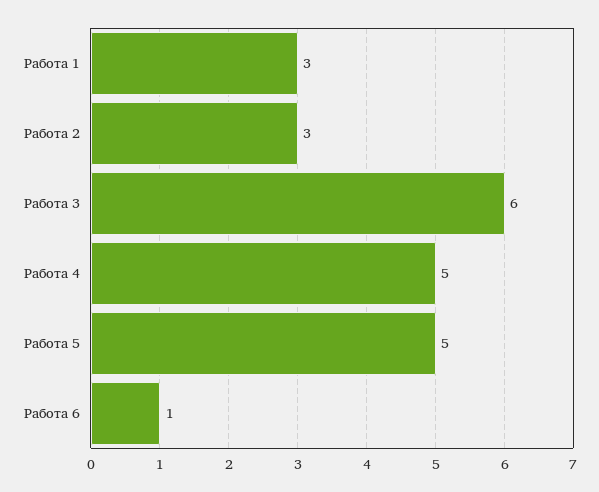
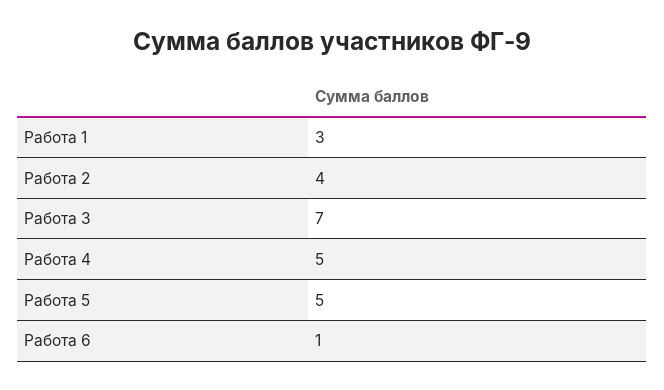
  {
    "Работа 1": 3,
-   "Работа 2": 3,
+   "Работа 2": 4,
-   "Работа 3": 6,
+   "Работа 3": 7,
    "Работа 4": 5,
    "Работа 5": 5,
    "Работа 6": 1
  }

